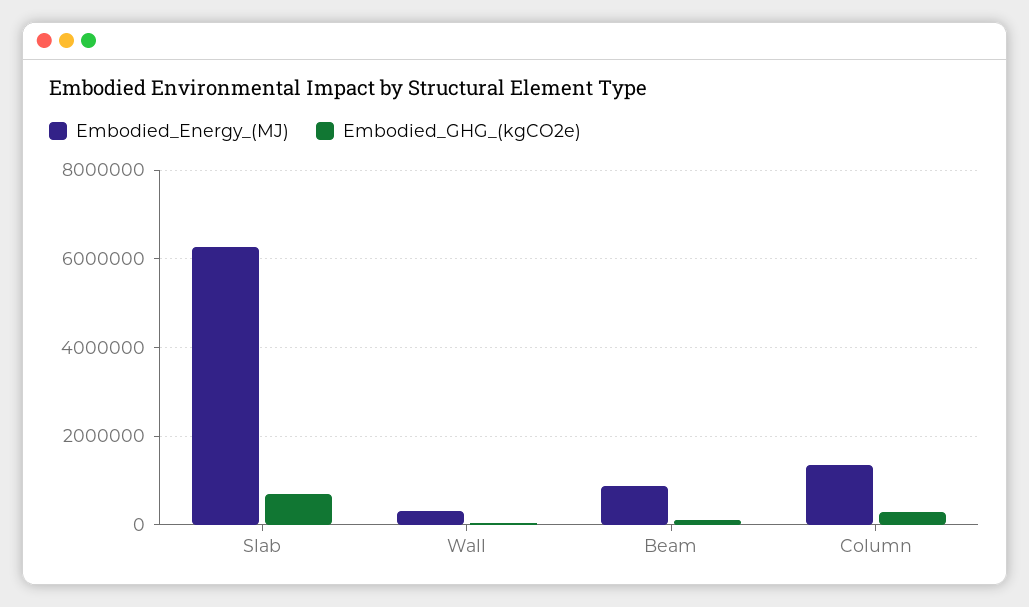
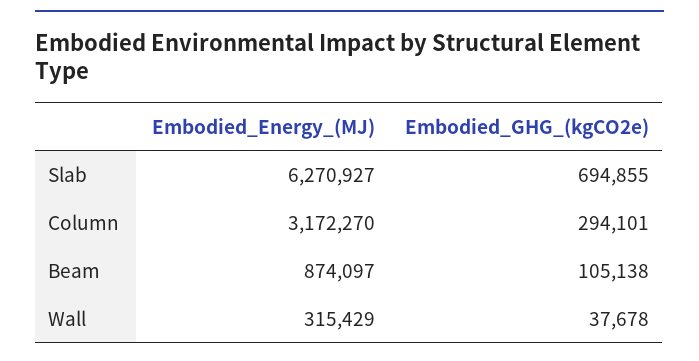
  {
    "Embodied_Energy_(MJ)": {
      "Slab": 6270927,
      "Wall": 315429,
      "Beam": 874097,
-     "Column": 1400000
+     "Column": 3172270
    },
    "Embodied_GHG_(kgCO2e)": {
      "Slab": 694855,
      "Wall": 37678,
      "Beam": 105138,
      "Column": 294101
    }
  }

